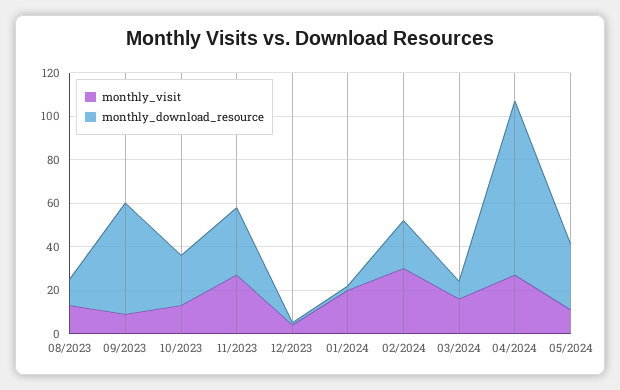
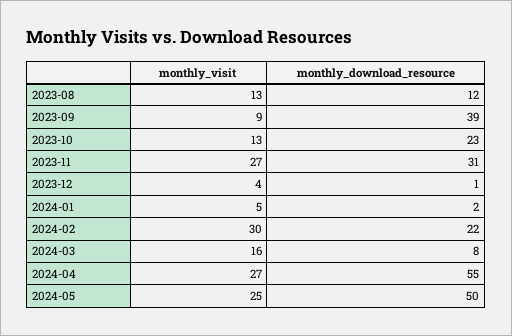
  {
    "monthly_visit": {
      "08/2023": 13,
      "09/2023": 9,
      "10/2023": 13,
      "11/2023": 27,
      "12/2023": 4,
-     "01/2024": 20,
+     "01/2024": 5,
      "02/2024": 30,
      "03/2024": 16,
      "04/2024": 27,
-     "05/2024": 10
+     "05/2024": 25
    },
    "monthly_download_resource": {
      "08/2023": 12,
-     "09/2023": 50,
+     "09/2023": 39,
      "10/2023": 23,
      "11/2023": 31,
      "12/2023": 1,
      "01/2024": 2,
      "02/2024": 22,
      "03/2024": 8,
-     "04/2024": 80,
+     "04/2024": 55,
-     "05/2024": 30
+     "05/2024": 50
    }
  }

